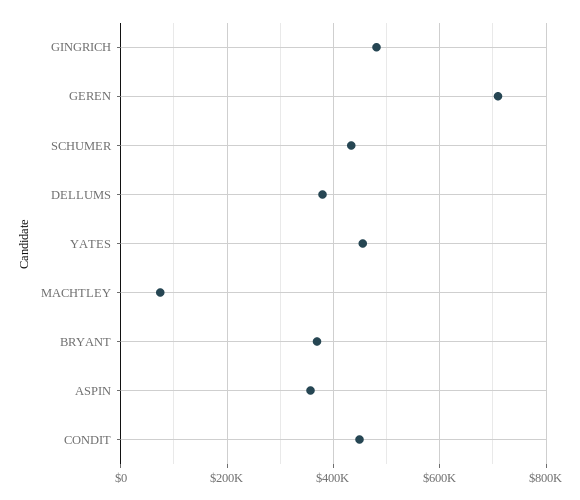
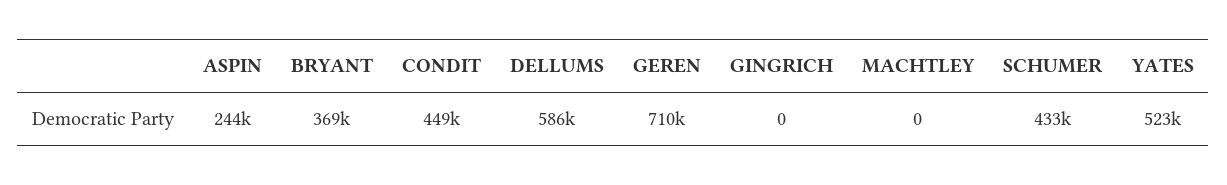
  {
-   "GINGRICH": 480000,
+   "GINGRICH": 0,
    "GEREN": 710000,
    "SCHUMER": 433000,
-   "DELLUMS": 380000,
+   "DELLUMS": 586000,
-   "YATES": 460000,
+   "YATES": 523000,
-   "MACHTLEY": 80000,
+   "MACHTLEY": 0,
    "BRYANT": 369000,
-   "ASPIN": 360000,
+   "ASPIN": 244000,
    "CONDIT": 449000
  }

